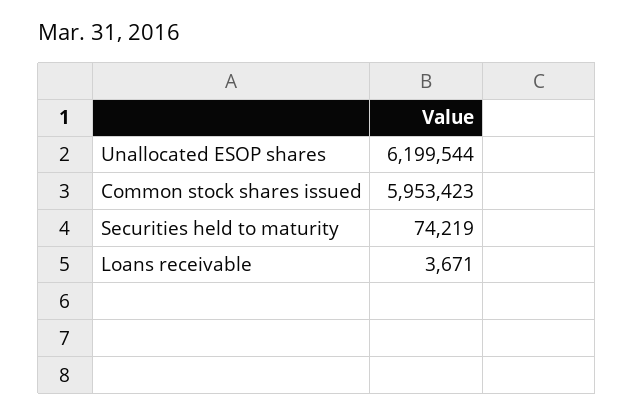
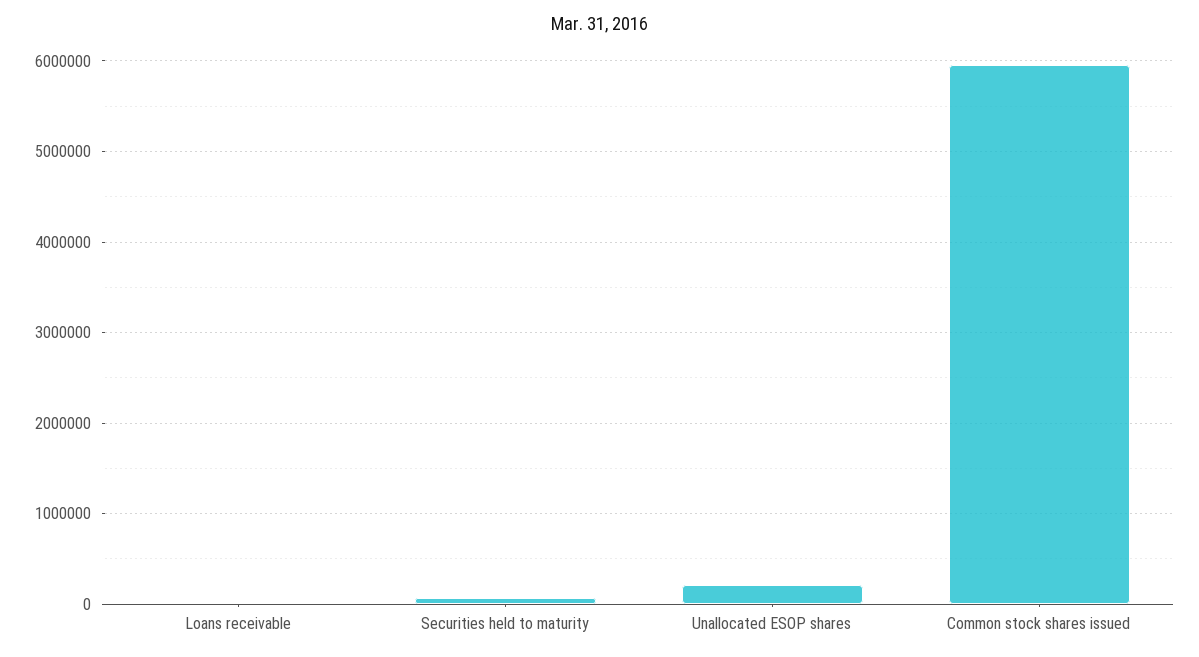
  {
-   "Unallocated ESOP shares": 6199544,
+   "Unallocated ESOP shares": 200000,
    "Common stock shares issued": 5953423,
    "Securities held to maturity": 74219,
    "Loans receivable": 3671
  }

